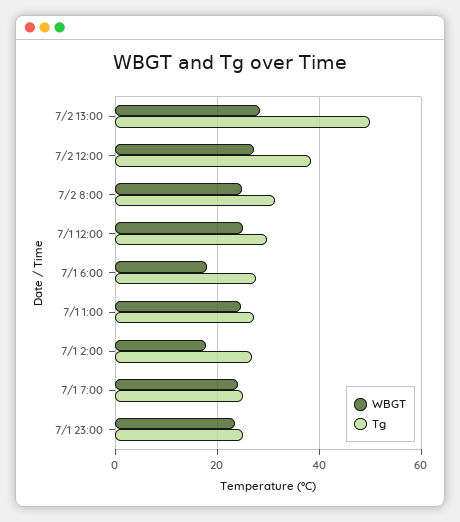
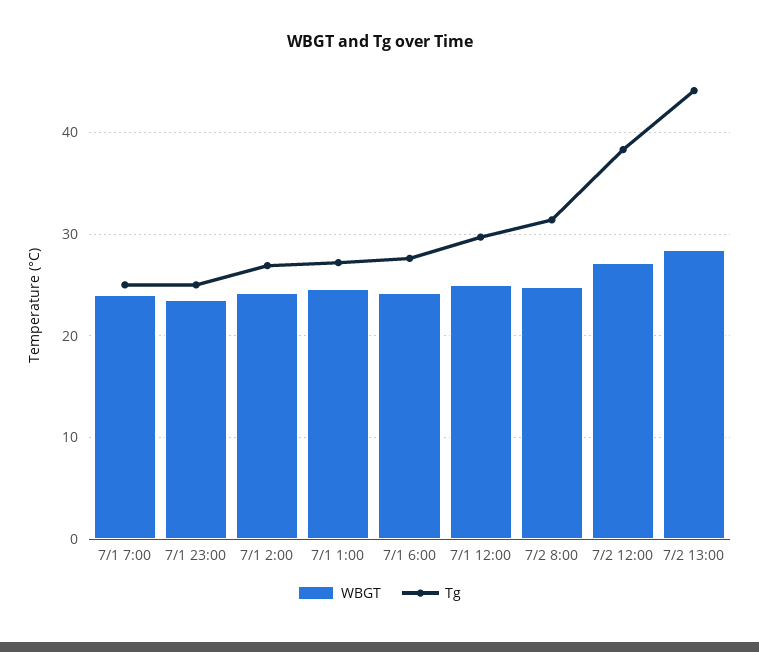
  {
    "WBGT": {
      "7/2 13:00": 28,
      "7/2 12:00": 27,
      "7/2 8:00": 25,
      "7/1 12:00": 25,
-     "7/1 6:00": 18,
+     "7/1 6:00": 24,
      "7/1 1:00": 25,
-     "7/1 2:00": 18,
+     "7/1 2:00": 24,
      "7/1 7:00": 24,
      "7/1 23:00": 24
    },
    "Tg": {
-     "7/2 13:00": 50,
+     "7/2 13:00": 44,
      "7/2 12:00": 38,
      "7/2 8:00": 31,
      "7/1 12:00": 30,
      "7/1 6:00": 28,
      "7/1 1:00": 27,
      "7/1 2:00": 27,
      "7/1 7:00": 25,
      "7/1 23:00": 25
    }
  }

